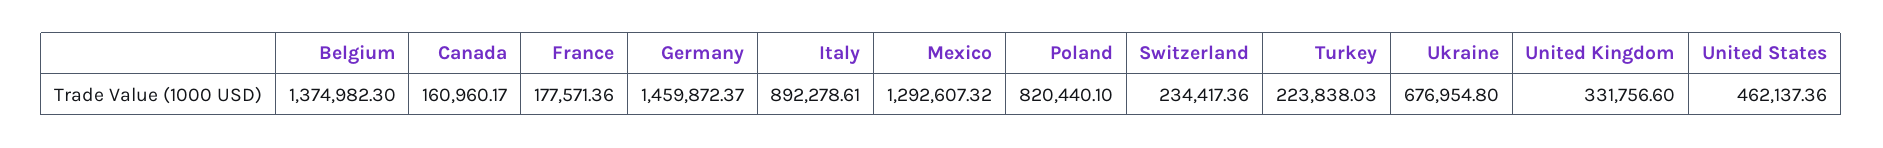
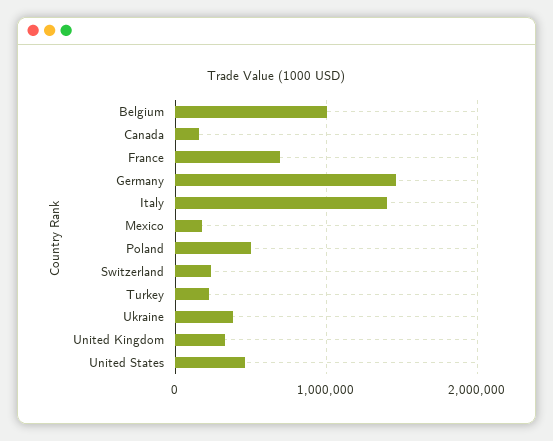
  {
-   "Belgium": 1374982.3,
+   "Belgium": 1000000,
    "Canada": 160960.17,
-   "France": 177571.36,
+   "France": 700000,
    "Germany": 1459872.37,
-   "Italy": 892278.61,
+   "Italy": 1400000,
-   "Mexico": 1292607.32,
+   "Mexico": 200000,
-   "Poland": 820440.1,
+   "Poland": 500000,
    "Switzerland": 234417.36,
    "Turkey": 223838.03,
-   "Ukraine": 676954.8,
+   "Ukraine": 400000,
    "United Kingdom": 331756.6,
    "United States": 462137.36
  }

